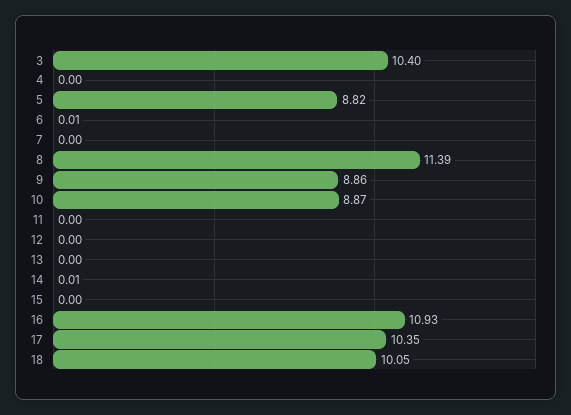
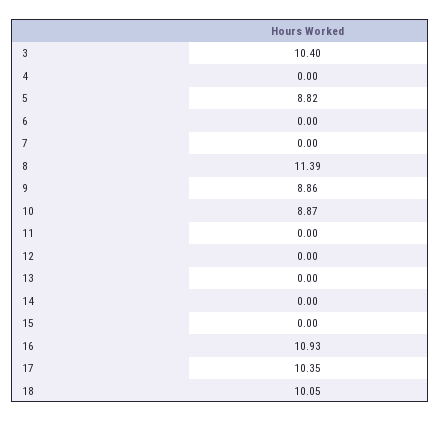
  {
    "3": 10.4,
    "4": 0,
    "5": 8.82,
-   "6": 0.01,
+   "6": 0,
    "7": 0,
    "8": 11.39,
    "9": 8.86,
    "10": 8.87,
    "11": 0,
    "12": 0,
    "13": 0,
-   "14": 0.01,
+   "14": 0,
    "15": 0,
    "16": 10.93,
    "17": 10.35,
    "18": 10.05
  }

